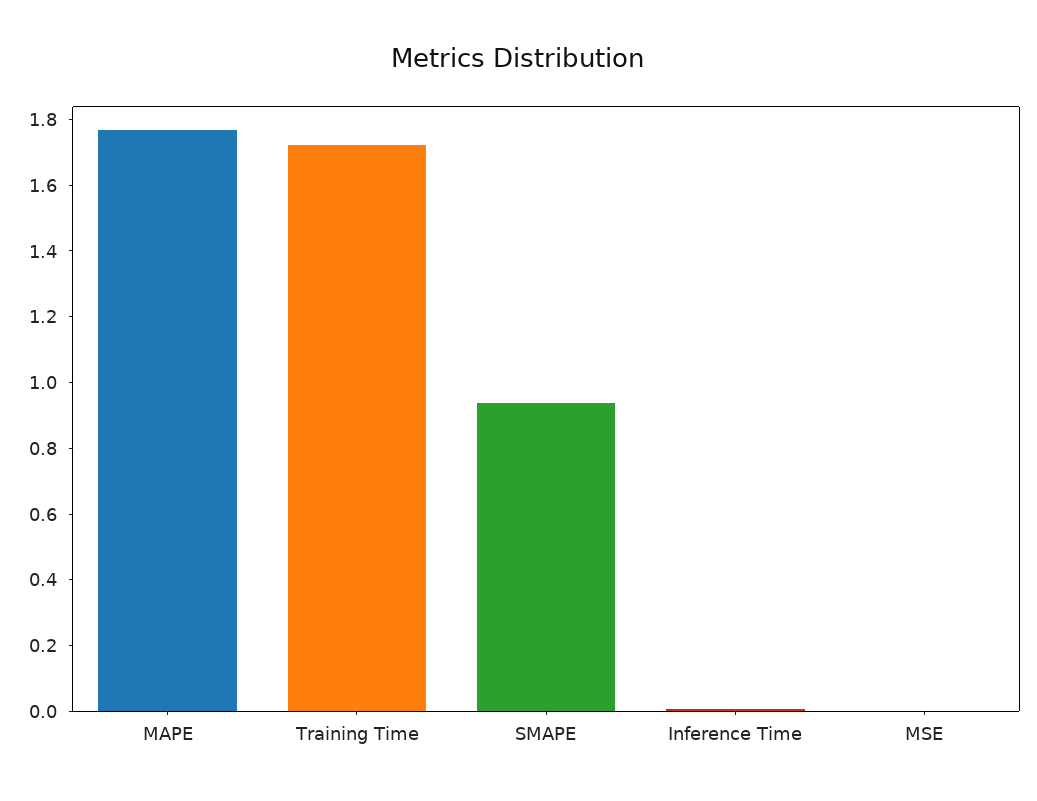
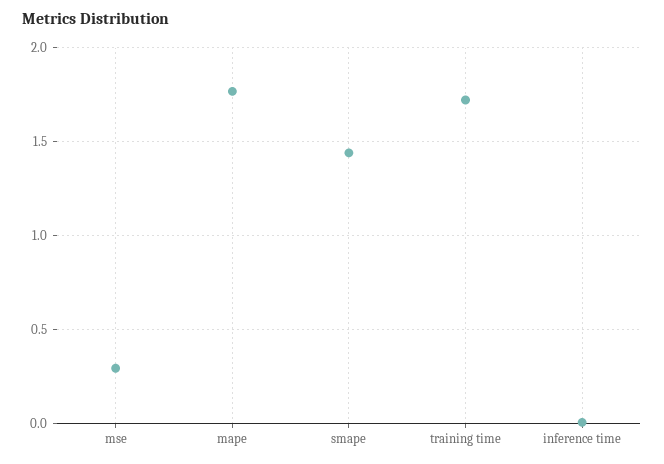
  {
    "MAPE": 1.75,
    "Training Time": 1.7,
-   "SMAPE": 0.95,
+   "SMAPE": 1.45,
    "Inference Time": 0,
-   "MSE": 0
+   "MSE": 0.3
  }

